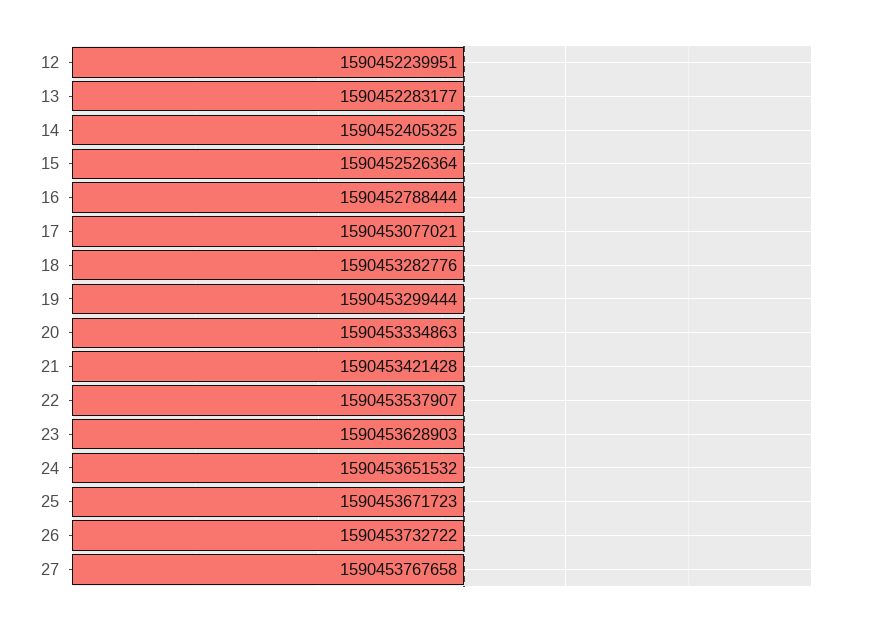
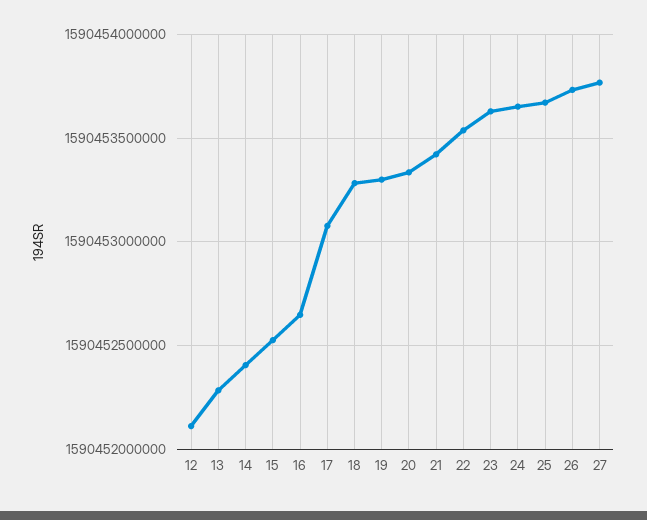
  {
-   "12": 1590452239951,
+   "12": 1590452100000,
    "13": 1590452283177,
    "14": 1590452405325,
    "15": 1590452526364,
-   "16": 1590452788444,
+   "16": 1590452650000,
    "17": 1590453077021,
    "18": 1590453282776,
    "19": 1590453299444,
    "20": 1590453334863,
    "21": 1590453421428,
    "22": 1590453537907,
    "23": 1590453628903,
    "24": 1590453651532,
    "25": 1590453671723,
    "26": 1590453732722,
    "27": 1590453767658
  }

